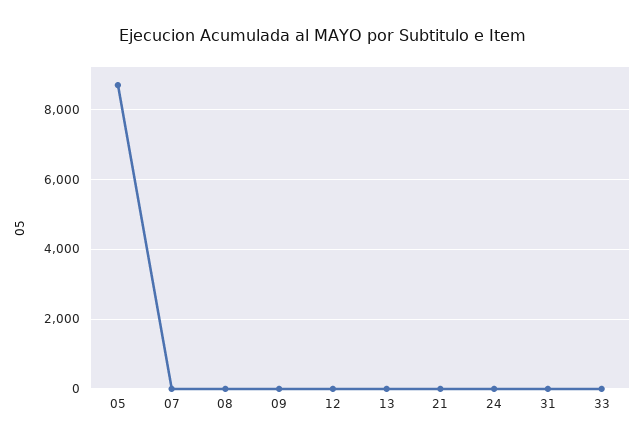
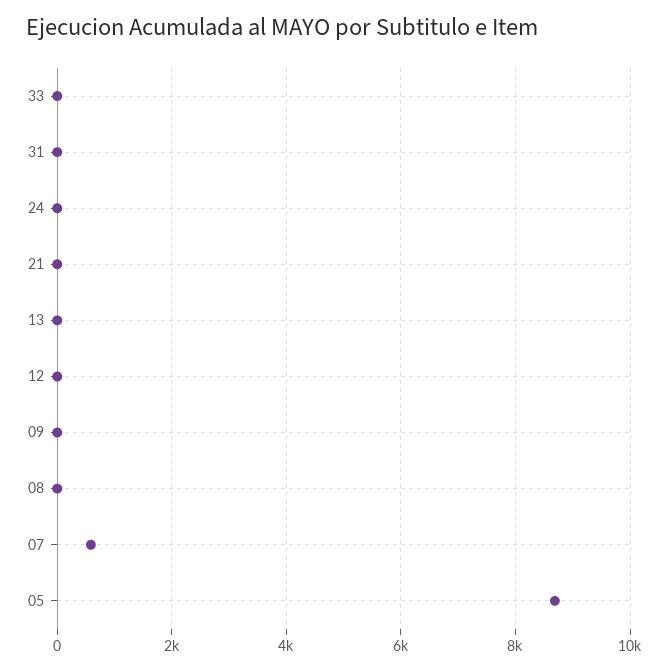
  {
    "05": 8600,
-   "07": 0,
+   "07": 600,
    "08": 0,
    "09": 0,
    "12": 0,
    "13": 0,
    "21": 0,
    "24": 0,
    "31": 0,
    "33": 0
  }

